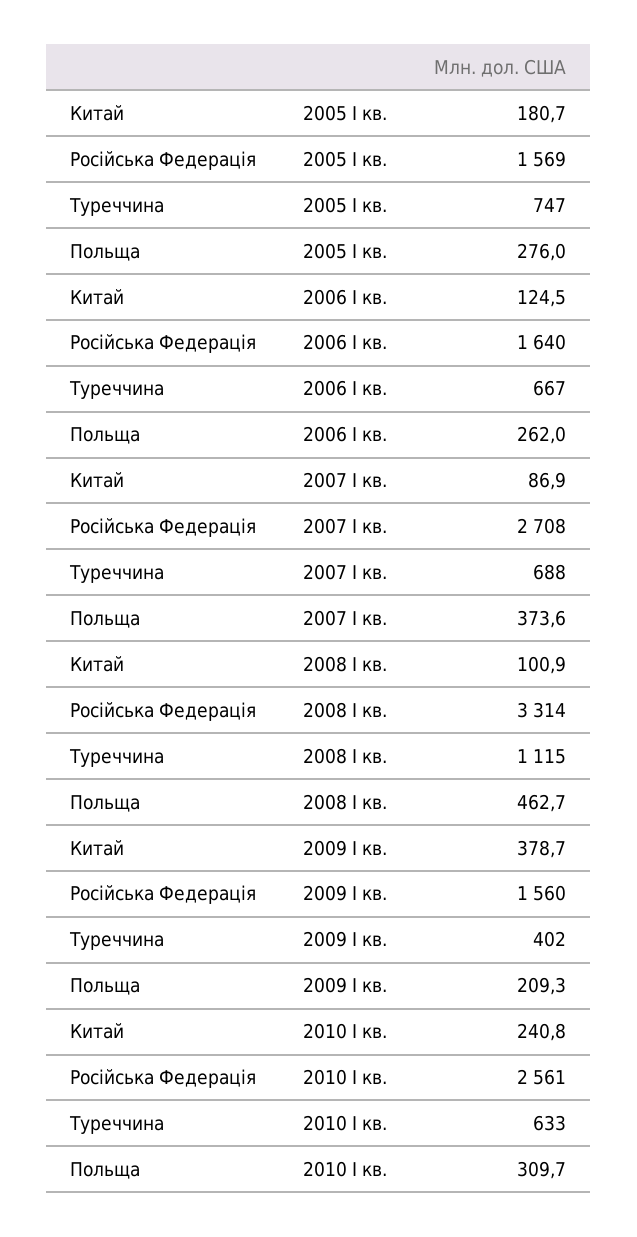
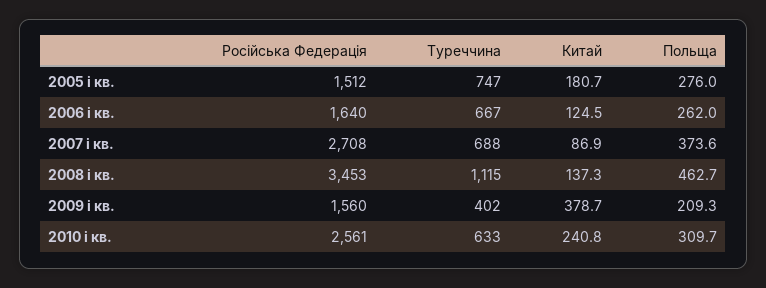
  {
    "Китай": {
      "2005 I кв.": 180.7,
      "2006 I кв.": 124.5,
      "2007 I кв.": 86.9,
-     "2008 I кв.": 100.9,
+     "2008 I кв.": 137.3,
      "2009 I кв.": 378.7,
      "2010 I кв.": 240.8
    },
    "Російська Федерація": {
-     "2005 I кв.": 1569,
+     "2005 I кв.": 1512,
      "2006 I кв.": 1640,
      "2007 I кв.": 2708,
-     "2008 I кв.": 3314,
+     "2008 I кв.": 3453,
      "2009 I кв.": 1560,
      "2010 I кв.": 2561
    },
    "Туреччина": {
      "2005 I кв.": 747,
      "2006 I кв.": 667,
      "2007 I кв.": 688,
      "2008 I кв.": 1115,
      "2009 I кв.": 402,
      "2010 I кв.": 633
    },
    "Польща": {
      "2005 I кв.": 276,
      "2006 I кв.": 262,
      "2007 I кв.": 373.6,
      "2008 I кв.": 462.7,
      "2009 I кв.": 209.3,
      "2010 I кв.": 309.7
    }
  }

